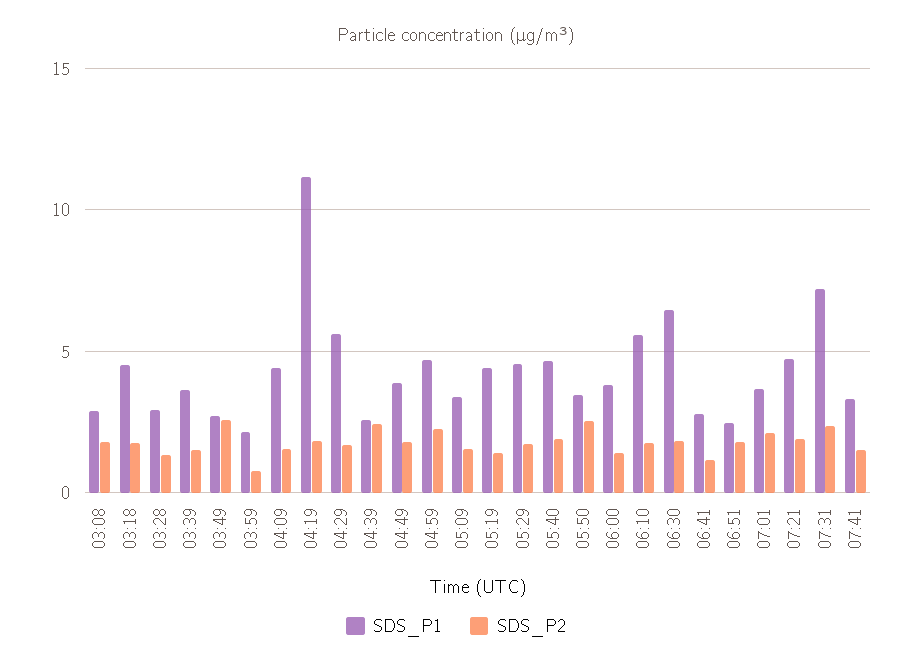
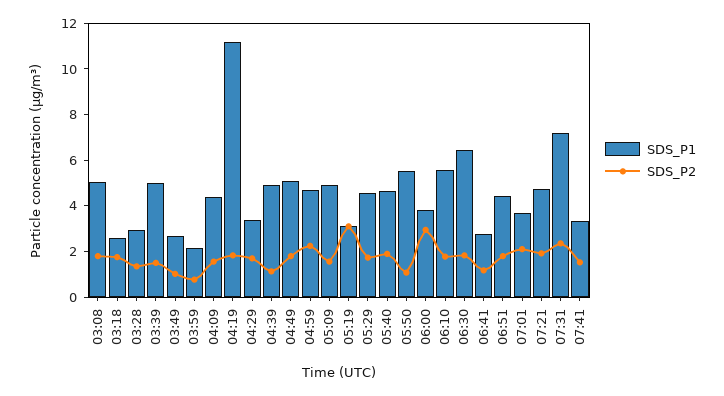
  {
    "SDS_P1": {
-     "03:08": 3,
+     "03:08": 5,
-     "03:18": 4.5,
+     "03:18": 2.5,
      "03:28": 3,
-     "03:39": 3.5,
+     "03:39": 5,
      "03:49": 2.5,
      "03:59": 2,
      "04:09": 4.5,
      "04:19": 11,
-     "04:29": 5.5,
+     "04:29": 3.5,
-     "04:39": 2.5,
+     "04:39": 5,
-     "04:49": 4,
+     "04:49": 5,
      "04:59": 4.5,
-     "05:09": 3.5,
+     "05:09": 5,
-     "05:19": 4.5,
+     "05:19": 3,
      "05:29": 4.5,
      "05:40": 4.5,
-     "05:50": 3.5,
+     "05:50": 5.5,
      "06:00": 4,
      "06:10": 5.5,
      "06:30": 6.5,
      "06:41": 3,
-     "06:51": 2.5,
+     "06:51": 4.5,
      "07:01": 3.5,
      "07:21": 4.5,
      "07:31": 7,
      "07:41": 3.5
    },
    "SDS_P2": {
      "03:08": 2,
      "03:18": 2,
      "03:28": 1.5,
      "03:39": 1.5,
-     "03:49": 2.5,
+     "03:49": 1,
      "03:59": 1,
      "04:09": 1.5,
      "04:19": 2,
      "04:29": 1.5,
-     "04:39": 2.5,
+     "04:39": 1,
      "04:49": 2,
      "04:59": 2.5,
      "05:09": 1.5,
-     "05:19": 1.5,
+     "05:19": 3,
      "05:29": 1.5,
      "05:40": 2,
-     "05:50": 2.5,
+     "05:50": 1,
-     "06:00": 1.5,
+     "06:00": 3,
      "06:10": 2,
      "06:30": 2,
      "06:41": 1,
      "06:51": 2,
      "07:01": 2,
      "07:21": 2,
      "07:31": 2.5,
      "07:41": 1.5
    }
  }

